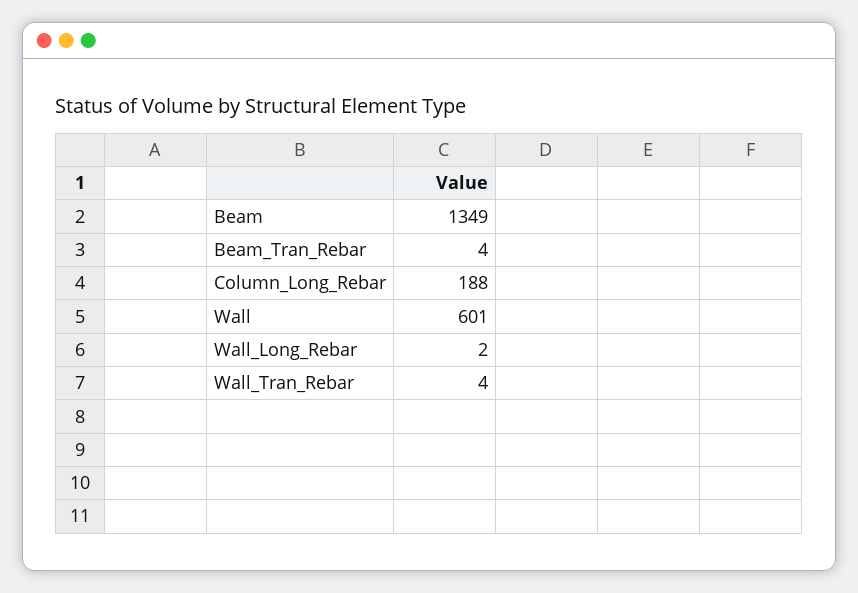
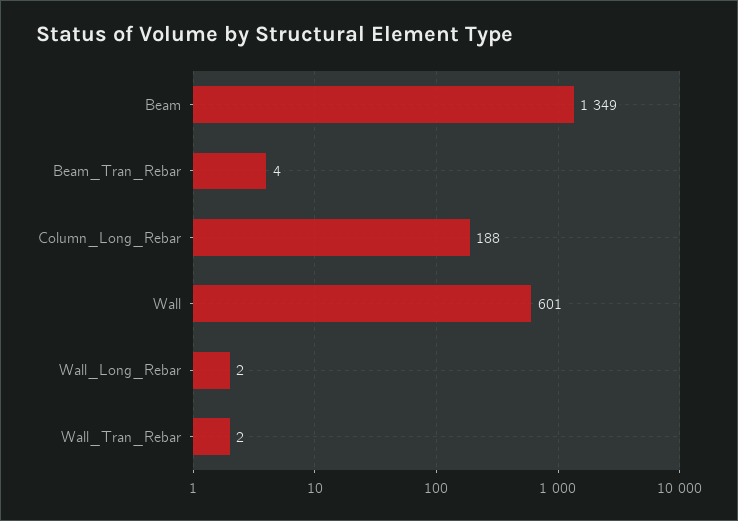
  {
    "Beam": 1349,
    "Beam_Tran_Rebar": 4,
    "Column_Long_Rebar": 188,
    "Wall": 601,
    "Wall_Long_Rebar": 2,
-   "Wall_Tran_Rebar": 4
+   "Wall_Tran_Rebar": 2
  }

